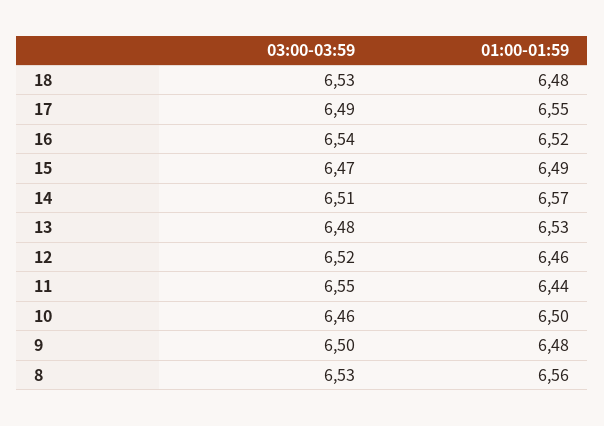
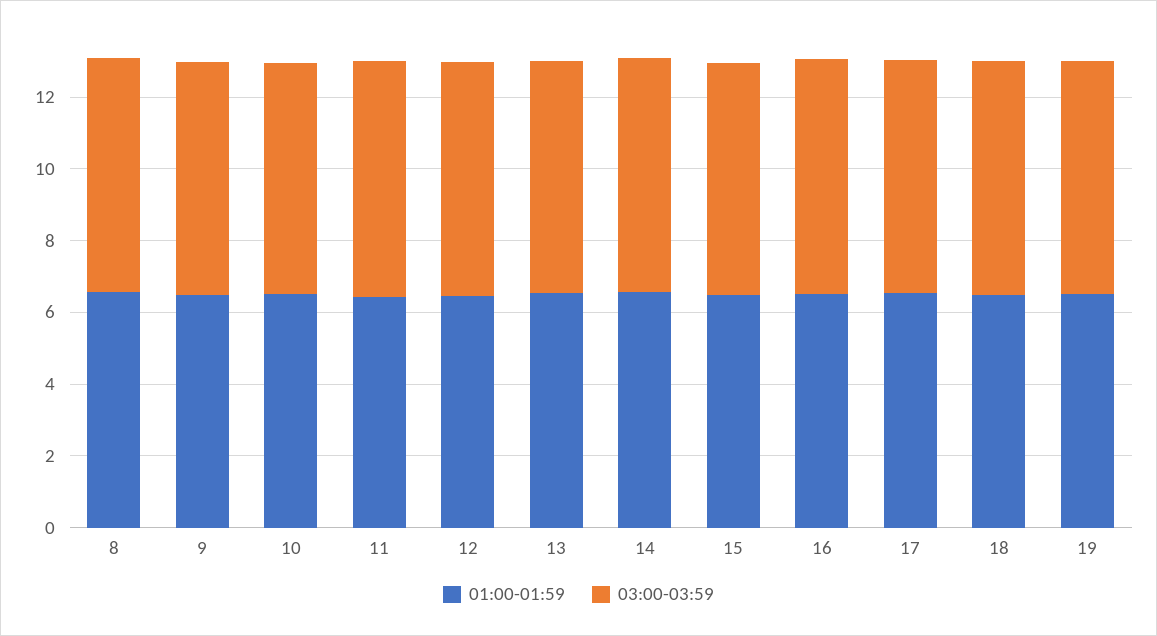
  {
    "03:00-03:59": {
      "18": 6.53,
      "17": 6.49,
      "16": 6.54,
      "15": 6.47,
      "14": 6.51,
      "13": 6.48,
      "12": 6.52,
      "11": 6.55,
      "10": 6.46,
      "9": 6.5,
-     "8": 6.53
+     "8": 6.53,
+     "19": 6.5
    },
    "01:00-01:59": {
      "18": 6.48,
      "17": 6.55,
      "16": 6.52,
      "15": 6.49,
      "14": 6.57,
      "13": 6.53,
      "12": 6.46,
      "11": 6.44,
      "10": 6.5,
      "9": 6.48,
-     "8": 6.56
+     "8": 6.56,
+     "19": 6.5
    }
  }

